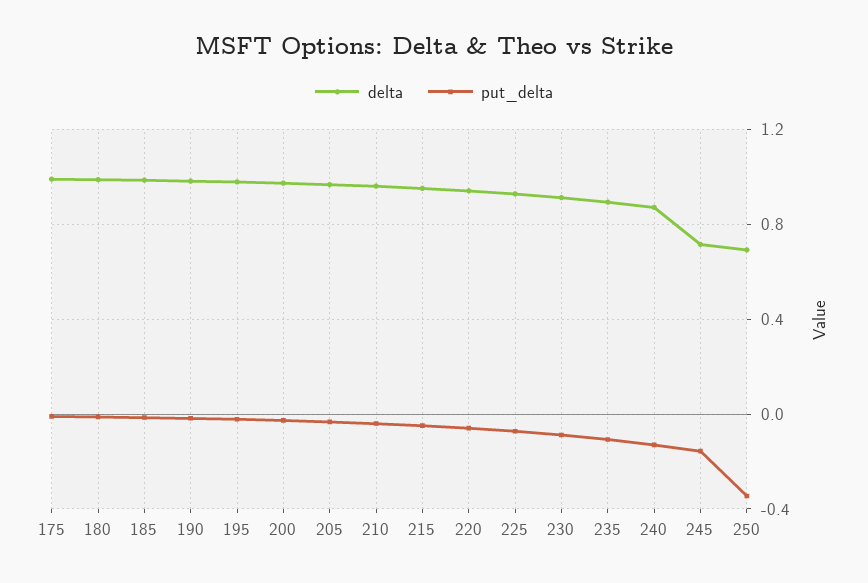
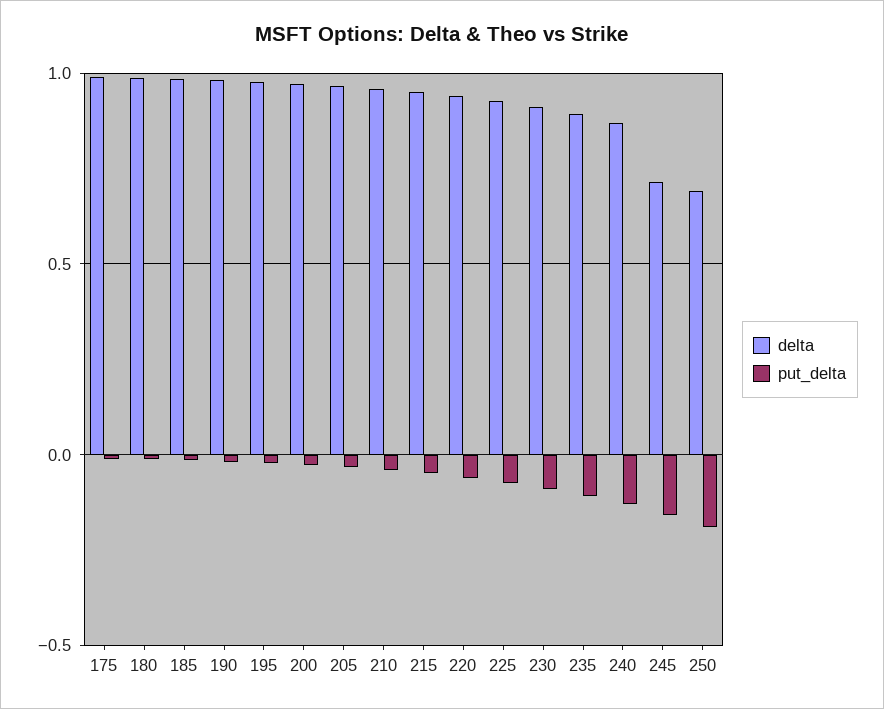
  {
    "delta": {
      "175": 1,
      "180": 1,
      "185": 1,
      "190": 1,
      "195": 1,
      "200": 0.95,
      "205": 0.95,
      "210": 0.95,
      "215": 0.95,
      "220": 0.95,
      "225": 0.95,
      "230": 0.9,
      "235": 0.9,
      "240": 0.85,
      "245": 0.7,
      "250": 0.7
    },
    "put_delta": {
      "175": 0,
      "180": 0,
      "185": 0,
      "190": 0,
      "195": 0,
      "200": -0.05,
      "205": -0.05,
      "210": -0.05,
      "215": -0.05,
      "220": -0.05,
      "225": -0.05,
      "230": -0.1,
      "235": -0.1,
      "240": -0.15,
      "245": -0.15,
-     "250": -0.35
+     "250": -0.2
    }
  }

